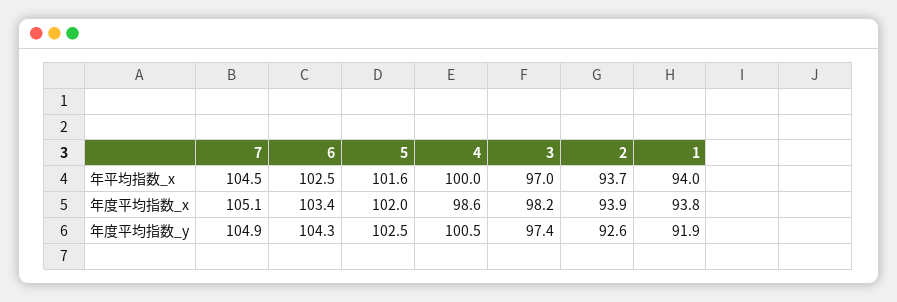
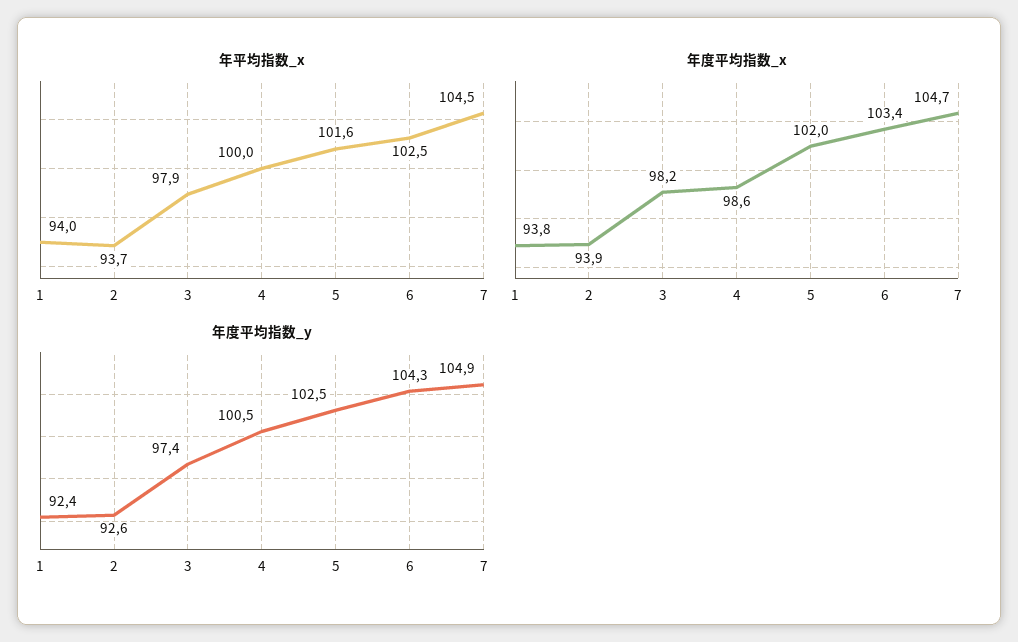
  {
    "年平均指数_x": {
      "7": 104.5,
      "6": 102.5,
      "5": 101.6,
      "4": 100,
-     "3": 97,
+     "3": 97.9,
      "2": 93.7,
      "1": 94
    },
    "年度平均指数_x": {
-     "7": 105.1,
+     "7": 104.7,
      "6": 103.4,
      "5": 102,
      "4": 98.6,
      "3": 98.2,
      "2": 93.9,
      "1": 93.8
    },
    "年度平均指数_y": {
      "7": 104.9,
      "6": 104.3,
      "5": 102.5,
      "4": 100.5,
      "3": 97.4,
      "2": 92.6,
-     "1": 91.9
+     "1": 92.4
    }
  }

